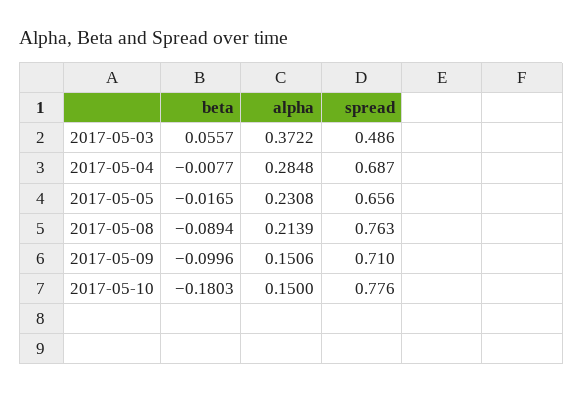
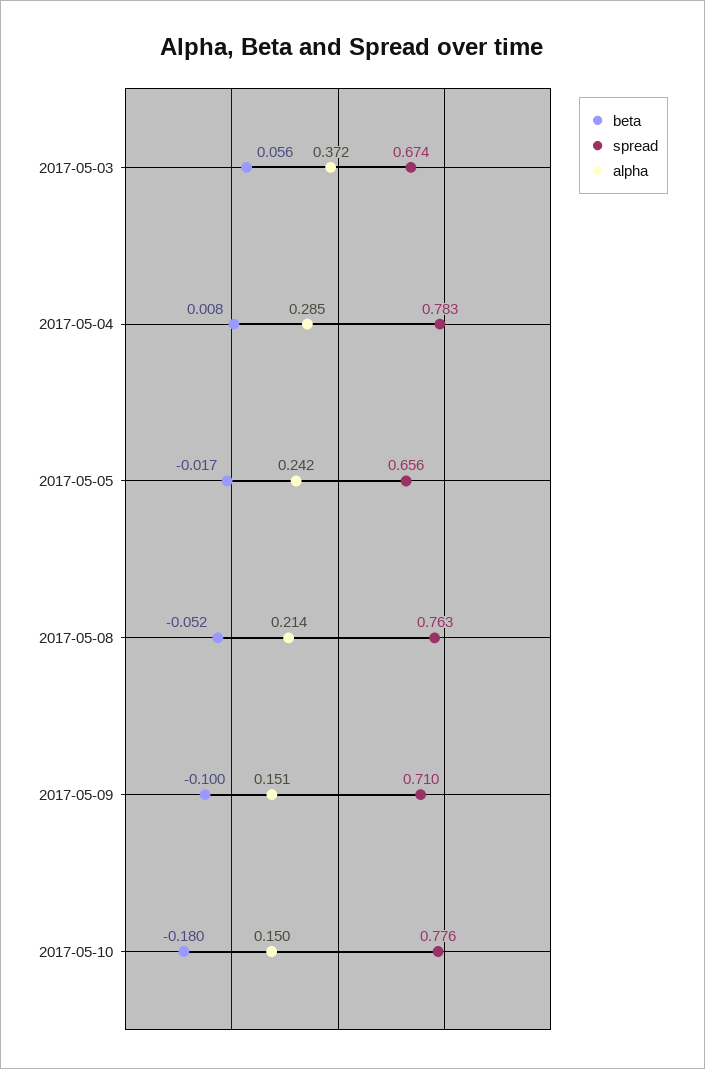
  {
    "beta": {
      "2017-05-03": 0.0557,
-     "2017-05-04": -0.0077,
+     "2017-05-04": 0.008,
      "2017-05-05": -0.0165,
-     "2017-05-08": -0.0894,
+     "2017-05-08": -0.052,
      "2017-05-09": -0.0996,
      "2017-05-10": -0.1803
    },
    "alpha": {
      "2017-05-03": 0.3722,
      "2017-05-04": 0.2848,
-     "2017-05-05": 0.2308,
+     "2017-05-05": 0.242,
      "2017-05-08": 0.2139,
      "2017-05-09": 0.1506,
      "2017-05-10": 0.15
    },
    "spread": {
-     "2017-05-03": 0.486,
+     "2017-05-03": 0.674,
-     "2017-05-04": 0.687,
+     "2017-05-04": 0.783,
      "2017-05-05": 0.656,
      "2017-05-08": 0.763,
      "2017-05-09": 0.71,
      "2017-05-10": 0.776
    }
  }

